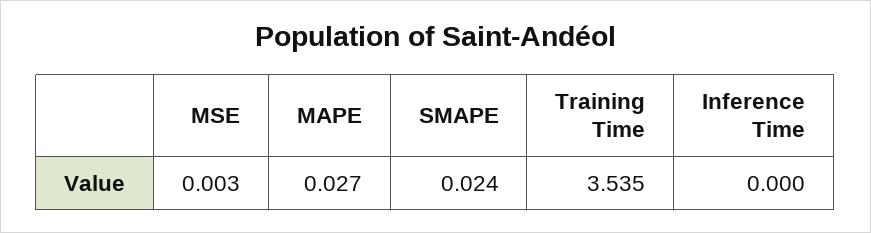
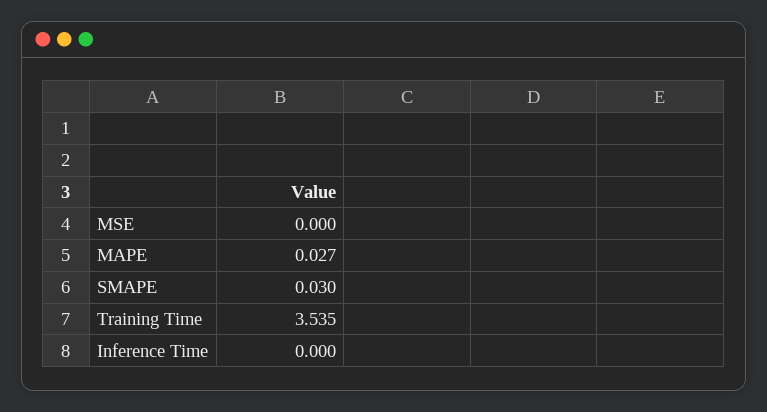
  {
-   "MSE": 0.003,
+   "MSE": 0,
    "MAPE": 0.027,
-   "SMAPE": 0.024,
+   "SMAPE": 0.03,
    "Training Time": 3.535,
    "Inference Time": 0
  }

